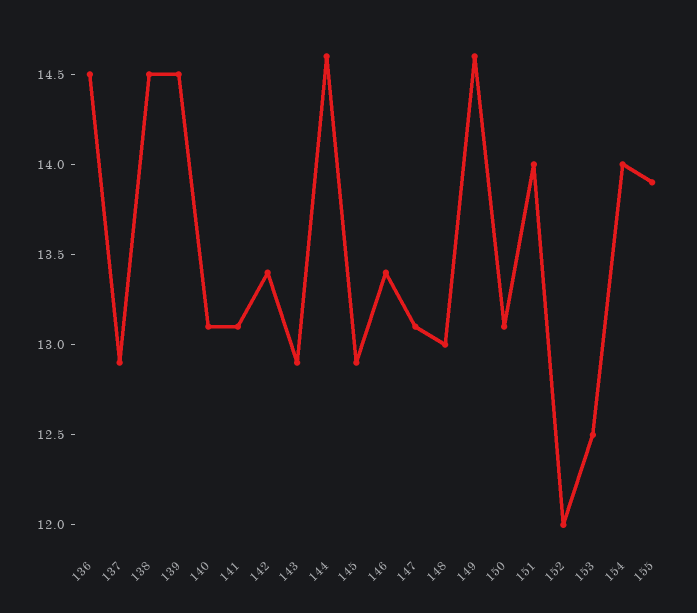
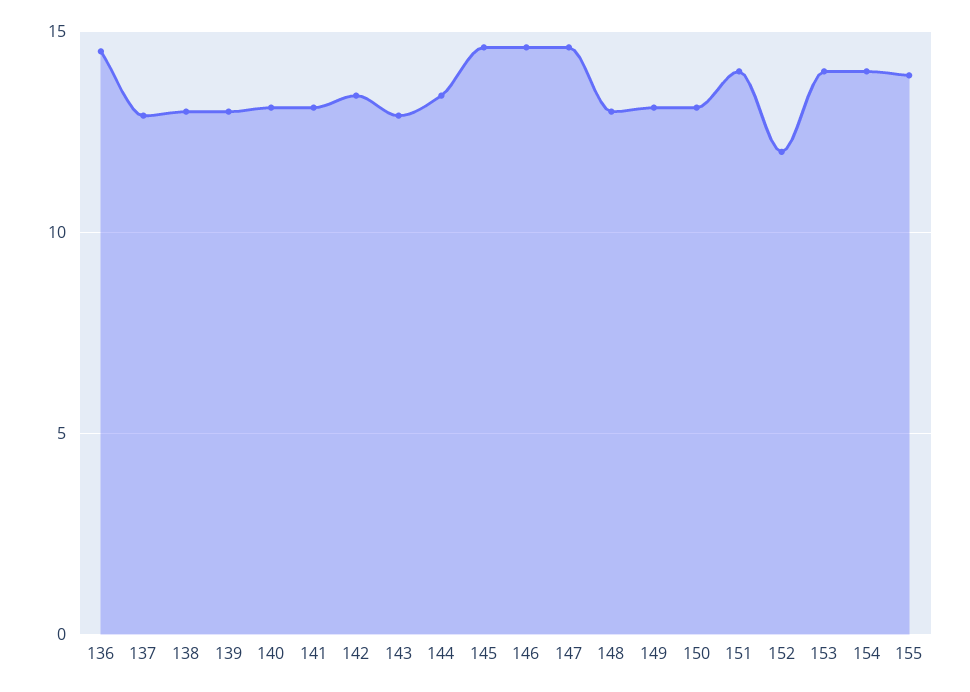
  {
    "136": 14.5,
    "137": 12.9,
-   "138": 14.5,
+   "138": 13,
-   "139": 14.5,
+   "139": 13,
    "140": 13.1,
    "141": 13.1,
    "142": 13.4,
    "143": 12.9,
-   "144": 14.6,
+   "144": 13.5,
-   "145": 12.9,
+   "145": 14.5,
-   "146": 13.4,
+   "146": 14.5,
-   "147": 13.1,
+   "147": 14.5,
    "148": 13,
-   "149": 14.6,
+   "149": 13,
    "150": 13.1,
    "151": 14,
    "152": 12,
-   "153": 12.5,
+   "153": 14,
    "154": 14,
    "155": 13.9
  }

